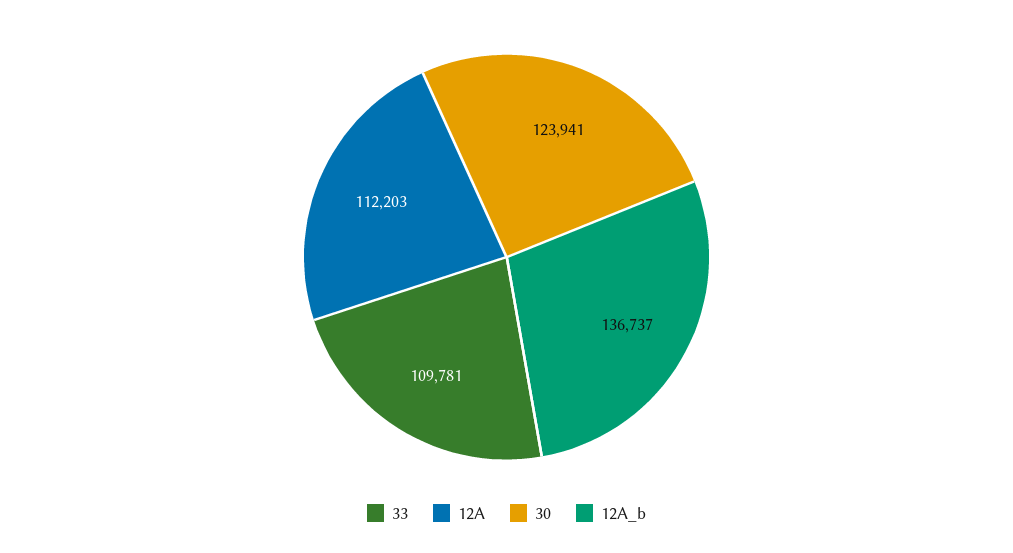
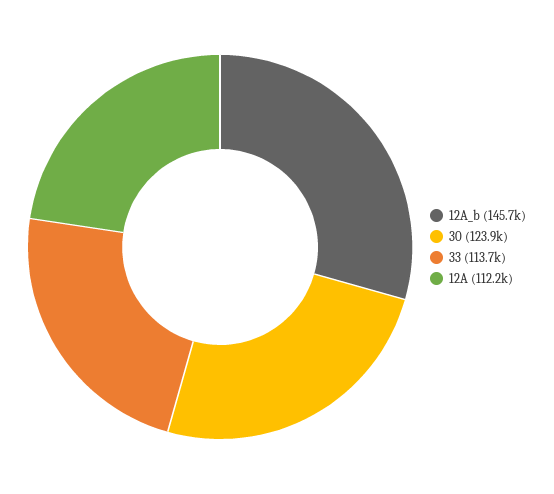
  {
-   "33": 109781,
+   "33": 113700,
    "12A": 112203,
    "30": 123941,
-   "12A_b": 136737
+   "12A_b": 145700
  }

